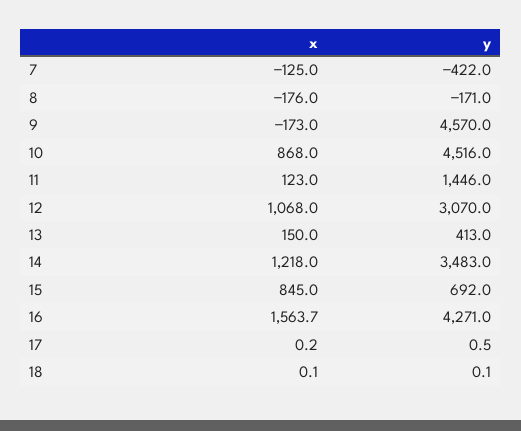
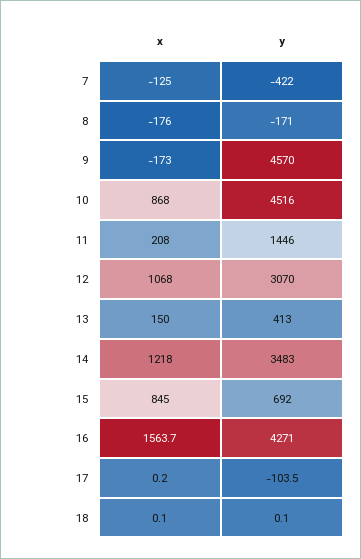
  {
    "x": {
      "7": -125,
      "8": -176,
      "9": -173,
      "10": 868,
-     "11": 123,
+     "11": 208,
      "12": 1068,
      "13": 150,
      "14": 1218,
      "15": 845,
      "16": 1563.7,
      "17": 0.2,
      "18": 0.1
    },
    "y": {
      "7": -422,
      "8": -171,
      "9": 4570,
      "10": 4516,
      "11": 1446,
      "12": 3070,
      "13": 413,
      "14": 3483,
      "15": 692,
      "16": 4271,
-     "17": 0.5,
+     "17": -103.5,
      "18": 0.1
    }
  }

